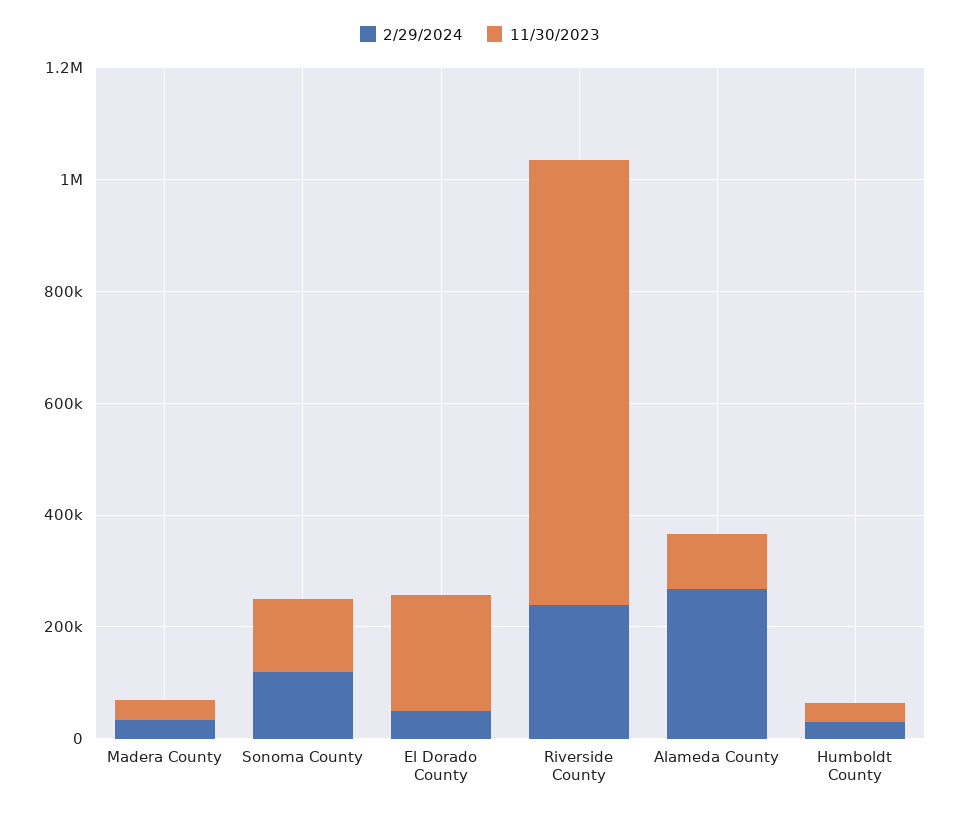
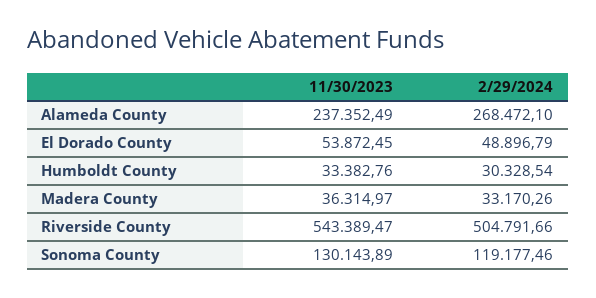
  {
    "2/29/2024": {
      "Madera County": 33170.26,
      "Sonoma County": 119177.46,
      "El Dorado County": 48896.79,
-     "Riverside County": 250000,
+     "Riverside County": 504791.66,
      "Alameda County": 268472.1,
      "Humboldt County": 30328.54
    },
    "11/30/2023": {
      "Madera County": 36314.97,
      "Sonoma County": 130143.89,
-     "El Dorado County": 200000,
+     "El Dorado County": 53872.45,
-     "Riverside County": 800000,
+     "Riverside County": 543389.47,
-     "Alameda County": 100000,
+     "Alameda County": 237352.49,
      "Humboldt County": 33382.76
    }
  }

